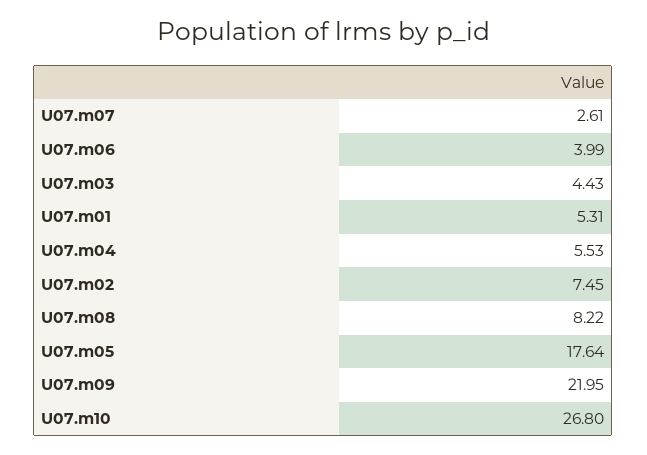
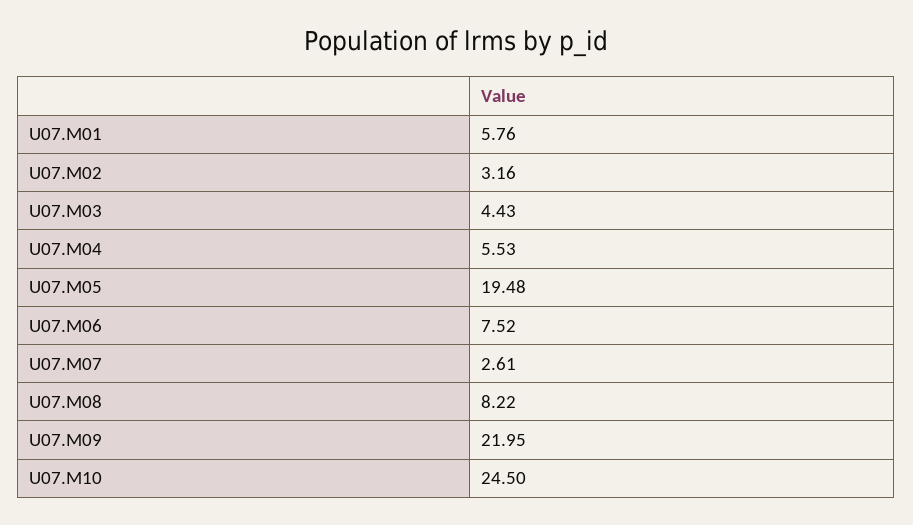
  {
    "U07.m07": 2.61,
-   "U07.m06": 3.99,
+   "U07.m06": 7.52,
    "U07.m03": 4.43,
-   "U07.m01": 5.31,
+   "U07.m01": 5.76,
    "U07.m04": 5.53,
-   "U07.m02": 7.45,
+   "U07.m02": 3.16,
    "U07.m08": 8.22,
-   "U07.m05": 17.64,
+   "U07.m05": 19.48,
    "U07.m09": 21.95,
-   "U07.m10": 26.8
+   "U07.m10": 24.5
  }

